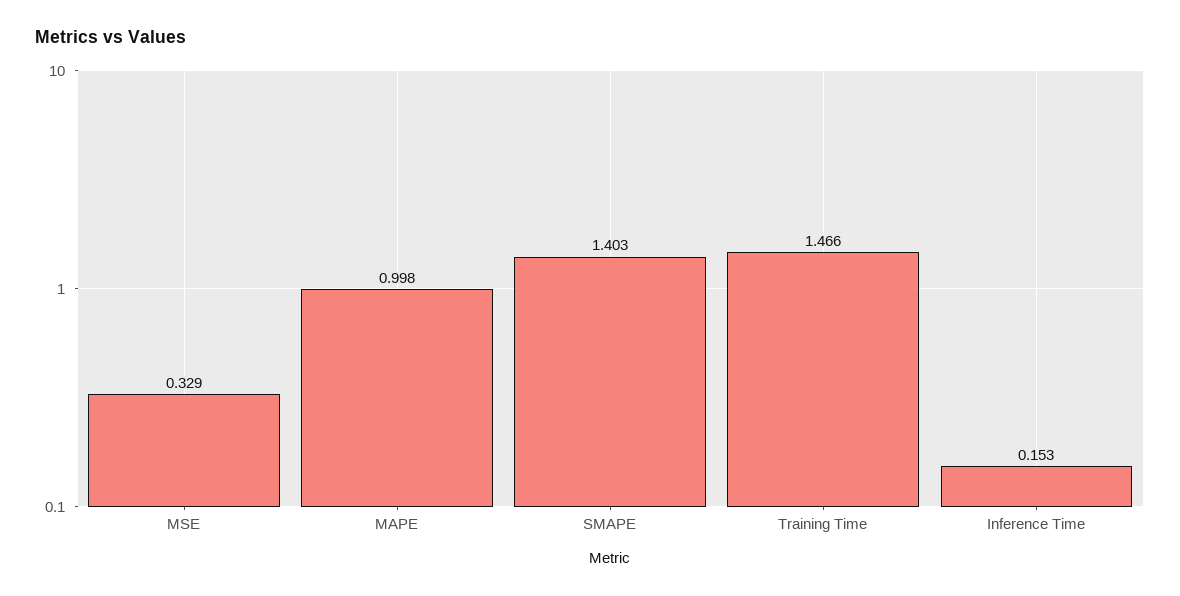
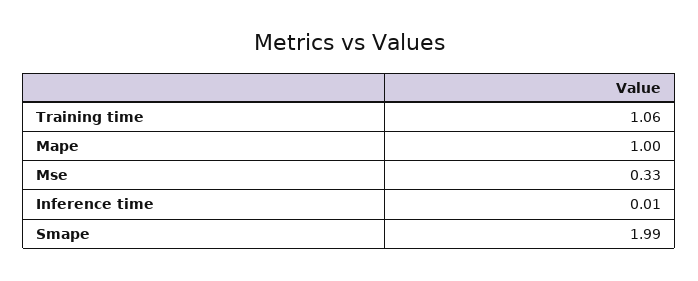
  {
    "MSE": 0.329,
    "MAPE": 0.998,
-   "SMAPE": 1.403,
+   "SMAPE": 1.99,
-   "Training Time": 1.466,
+   "Training Time": 1.06,
-   "Inference Time": 0.153
+   "Inference Time": 0.01
  }

